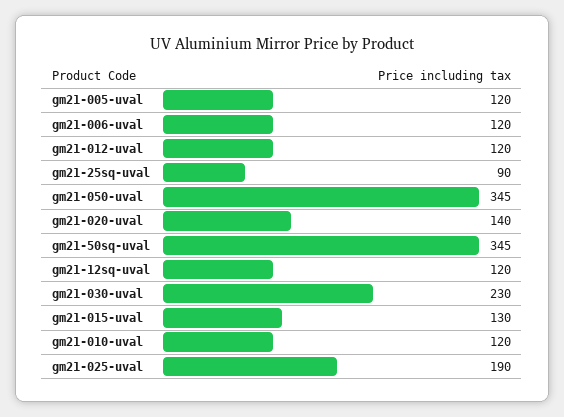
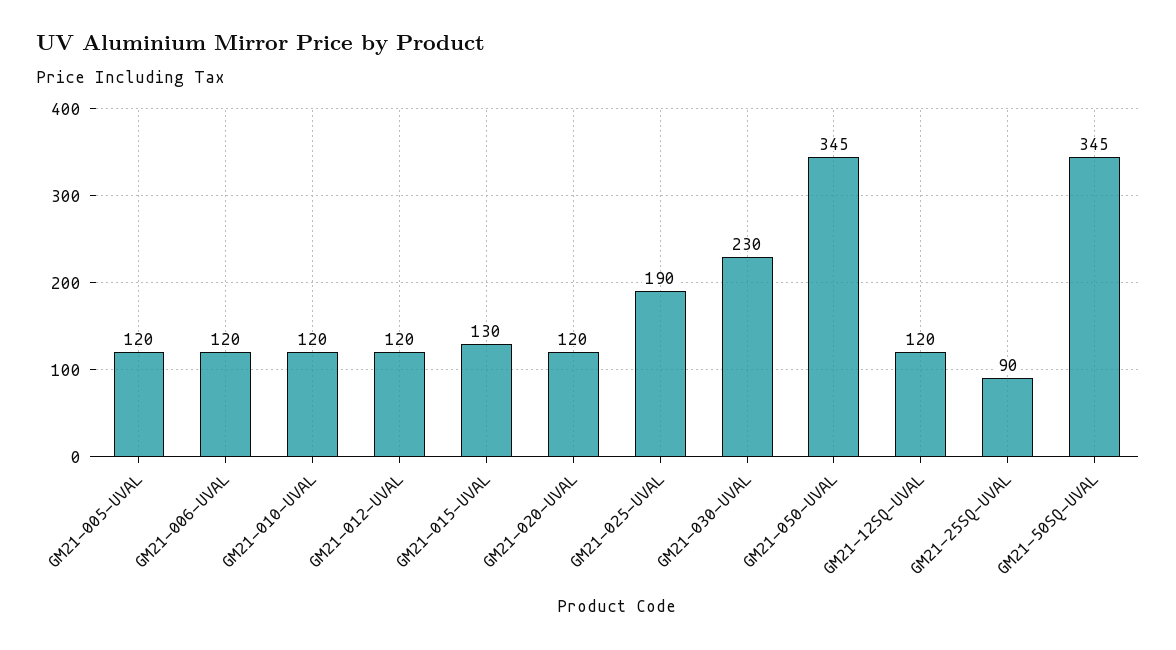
  {
    "gm21-005-uval": 120,
    "gm21-006-uval": 120,
    "gm21-012-uval": 120,
    "gm21-25sq-uval": 90,
    "gm21-050-uval": 345,
-   "gm21-020-uval": 140,
+   "gm21-020-uval": 120,
    "gm21-50sq-uval": 345,
    "gm21-12sq-uval": 120,
    "gm21-030-uval": 230,
    "gm21-015-uval": 130,
    "gm21-010-uval": 120,
    "gm21-025-uval": 190
  }

